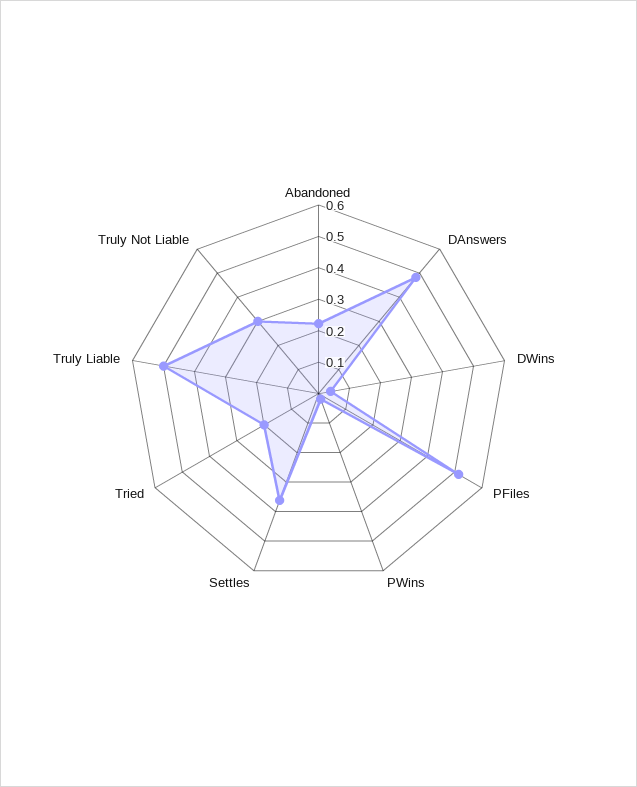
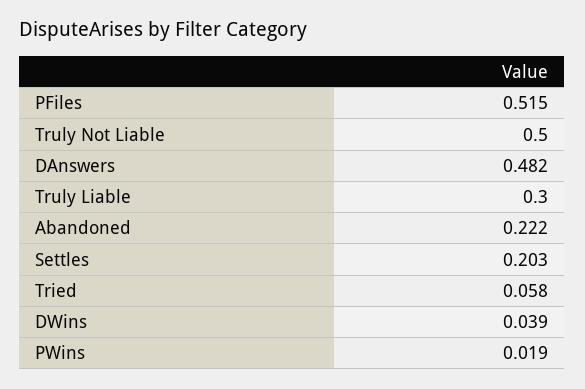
  {
    "Abandoned": 0.222,
    "DAnswers": 0.482,
    "DWins": 0.039,
    "PFiles": 0.515,
    "PWins": 0.019,
-   "Settles": 0.35,
+   "Settles": 0.203,
-   "Tried": 0.2,
+   "Tried": 0.058,
-   "Truly Liable": 0.5,
+   "Truly Liable": 0.3,
-   "Truly Not Liable": 0.3
+   "Truly Not Liable": 0.5
  }

